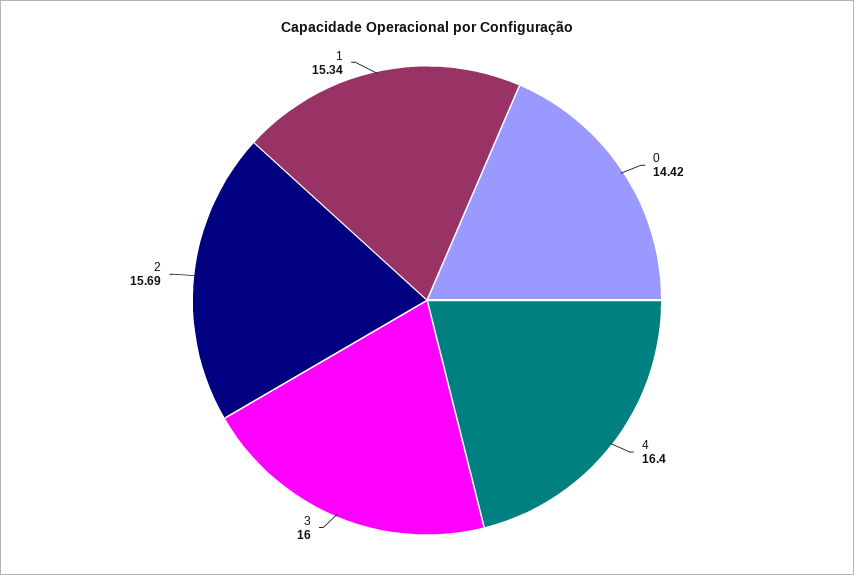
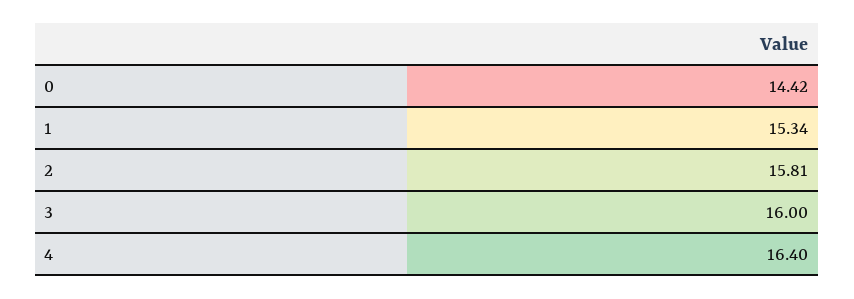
  {
    "0": 14.42,
    "4": 16.4,
    "3": 16,
-   "2": 15.69,
+   "2": 15.81,
    "1": 15.34
  }

